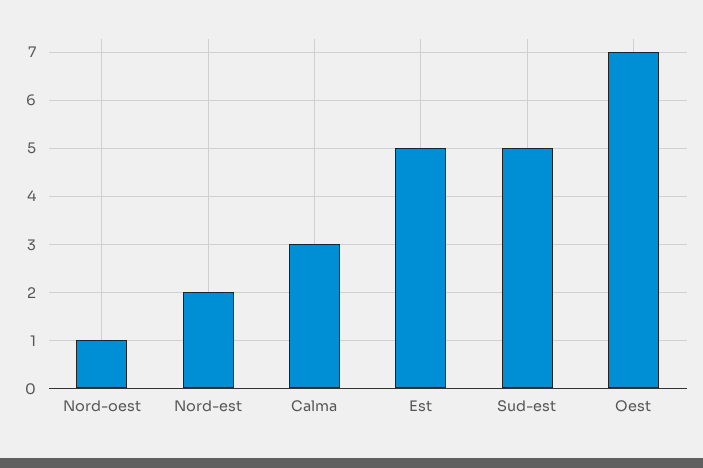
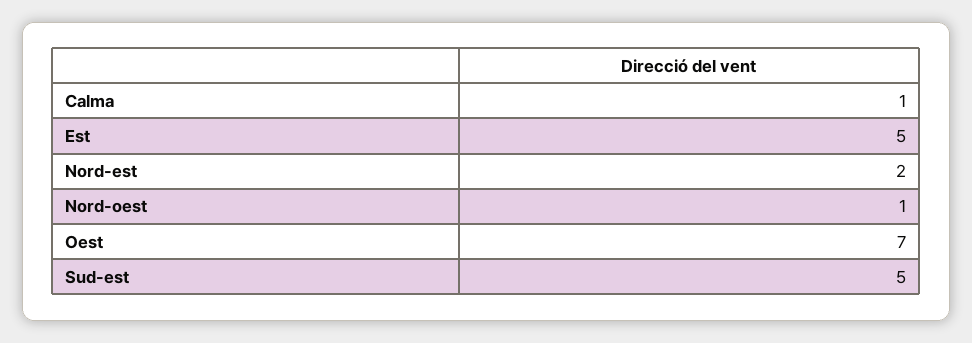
  {
    "Nord-oest": 1,
    "Nord-est": 2,
-   "Calma": 3,
+   "Calma": 1,
    "Est": 5,
    "Sud-est": 5,
    "Oest": 7
  }

